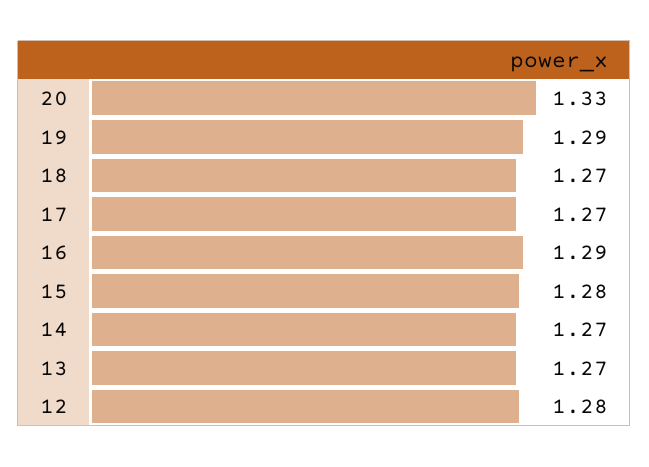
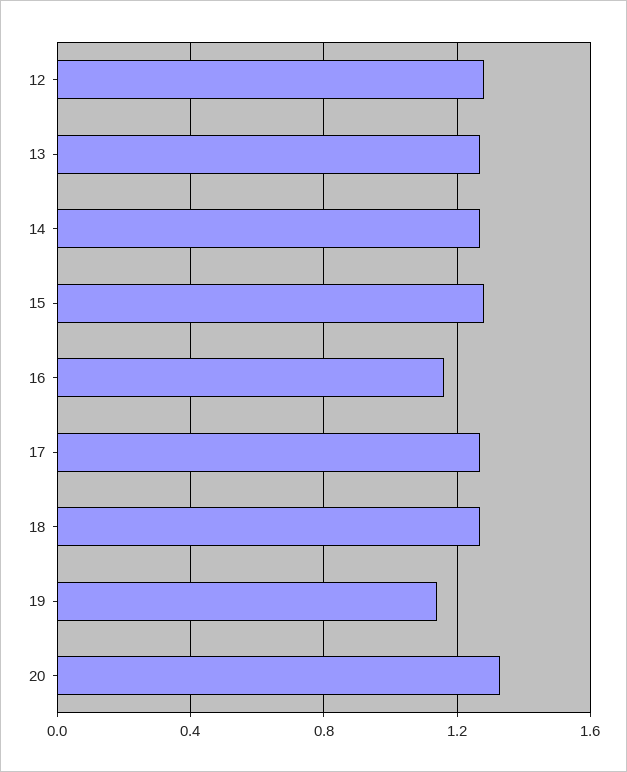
  {
    "20": 1.33,
-   "19": 1.29,
+   "19": 1.15,
    "18": 1.27,
    "17": 1.27,
-   "16": 1.29,
+   "16": 1.15,
    "15": 1.28,
    "14": 1.27,
    "13": 1.27,
    "12": 1.28
  }

